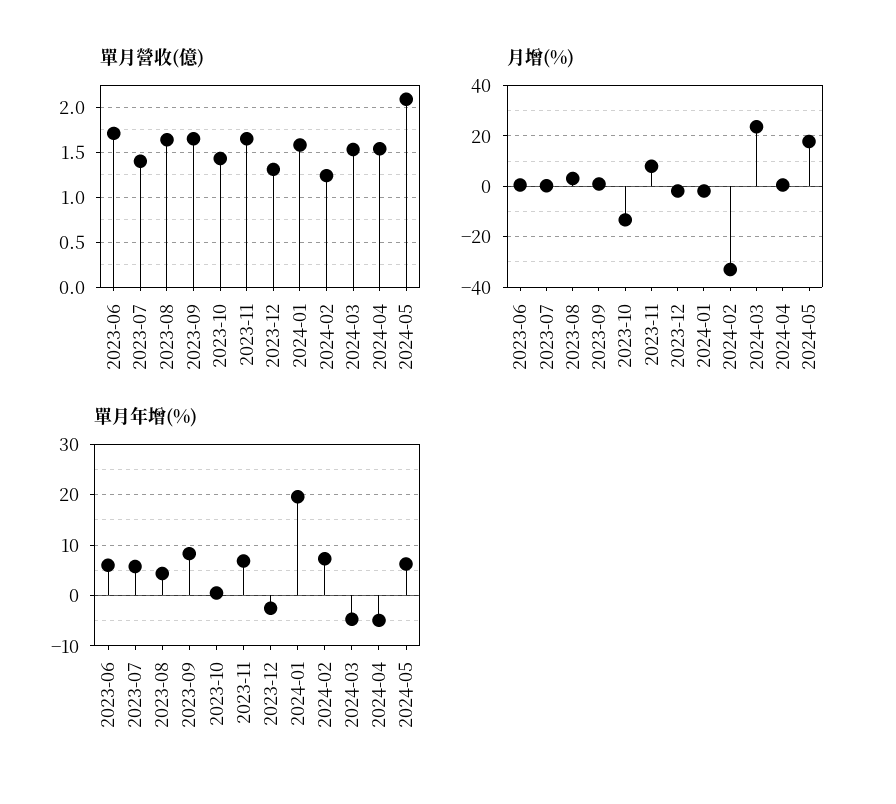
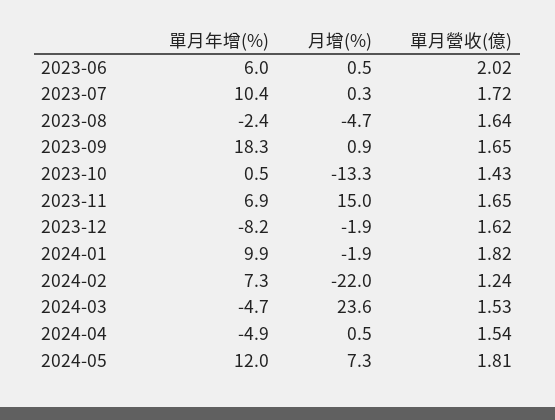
  {
    "單月營收(億)": {
-     "2023-06": 1.7,
+     "2023-06": 2.02,
-     "2023-07": 1.4,
+     "2023-07": 1.72,
      "2023-08": 1.64,
      "2023-09": 1.65,
      "2023-10": 1.43,
      "2023-11": 1.65,
-     "2023-12": 1.3,
+     "2023-12": 1.62,
-     "2024-01": 1.6,
+     "2024-01": 1.82,
      "2024-02": 1.24,
      "2024-03": 1.53,
      "2024-04": 1.54,
-     "2024-05": 2.1
+     "2024-05": 1.81
    },
    "月增(%)": {
      "2023-06": 0.5,
      "2023-07": 0.3,
-     "2023-08": 2.5,
+     "2023-08": -4.7,
      "2023-09": 0.9,
      "2023-10": -13.3,
-     "2023-11": 7.5,
+     "2023-11": 15,
      "2023-12": -1.9,
      "2024-01": -1.9,
-     "2024-02": -32.5,
+     "2024-02": -22,
      "2024-03": 23.6,
      "2024-04": 0.5,
-     "2024-05": 17.5
+     "2024-05": 7.3
    },
    "單月年增(%)": {
      "2023-06": 6,
-     "2023-07": 6,
+     "2023-07": 10.4,
-     "2023-08": 4,
+     "2023-08": -2.4,
-     "2023-09": 8,
+     "2023-09": 18.3,
      "2023-10": 0.5,
      "2023-11": 6.9,
-     "2023-12": -2,
+     "2023-12": -8.2,
-     "2024-01": 20,
+     "2024-01": 9.9,
      "2024-02": 7.3,
      "2024-03": -4.7,
      "2024-04": -4.9,
-     "2024-05": 6
+     "2024-05": 12
    }
  }

